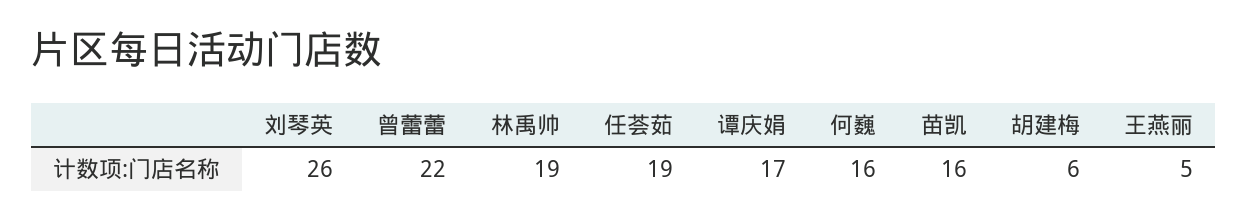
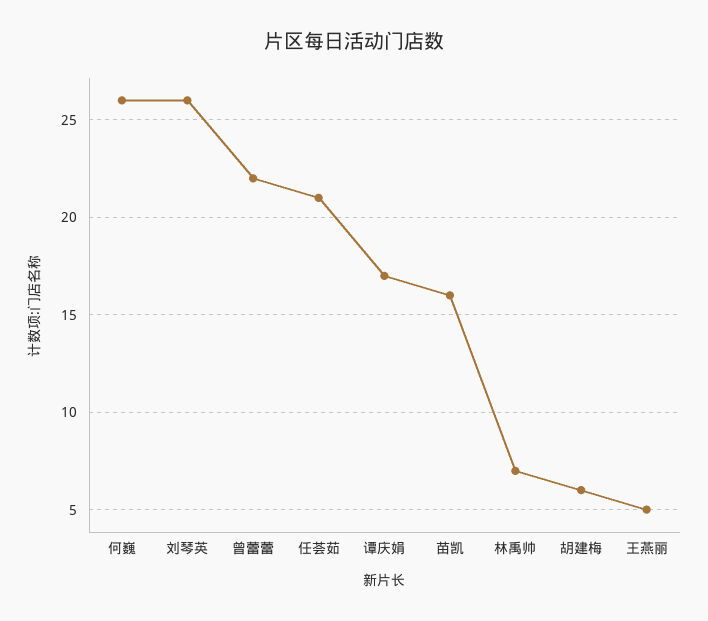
  {
    "刘琴英": 26,
    "曾蕾蕾": 22,
-   "林禹帅": 19,
+   "林禹帅": 7,
-   "任荟茹": 19,
+   "任荟茹": 21,
    "谭庆娟": 17,
-   "何巍": 16,
+   "何巍": 26,
    "苗凯": 16,
    "胡建梅": 6,
    "王燕丽": 5
  }

